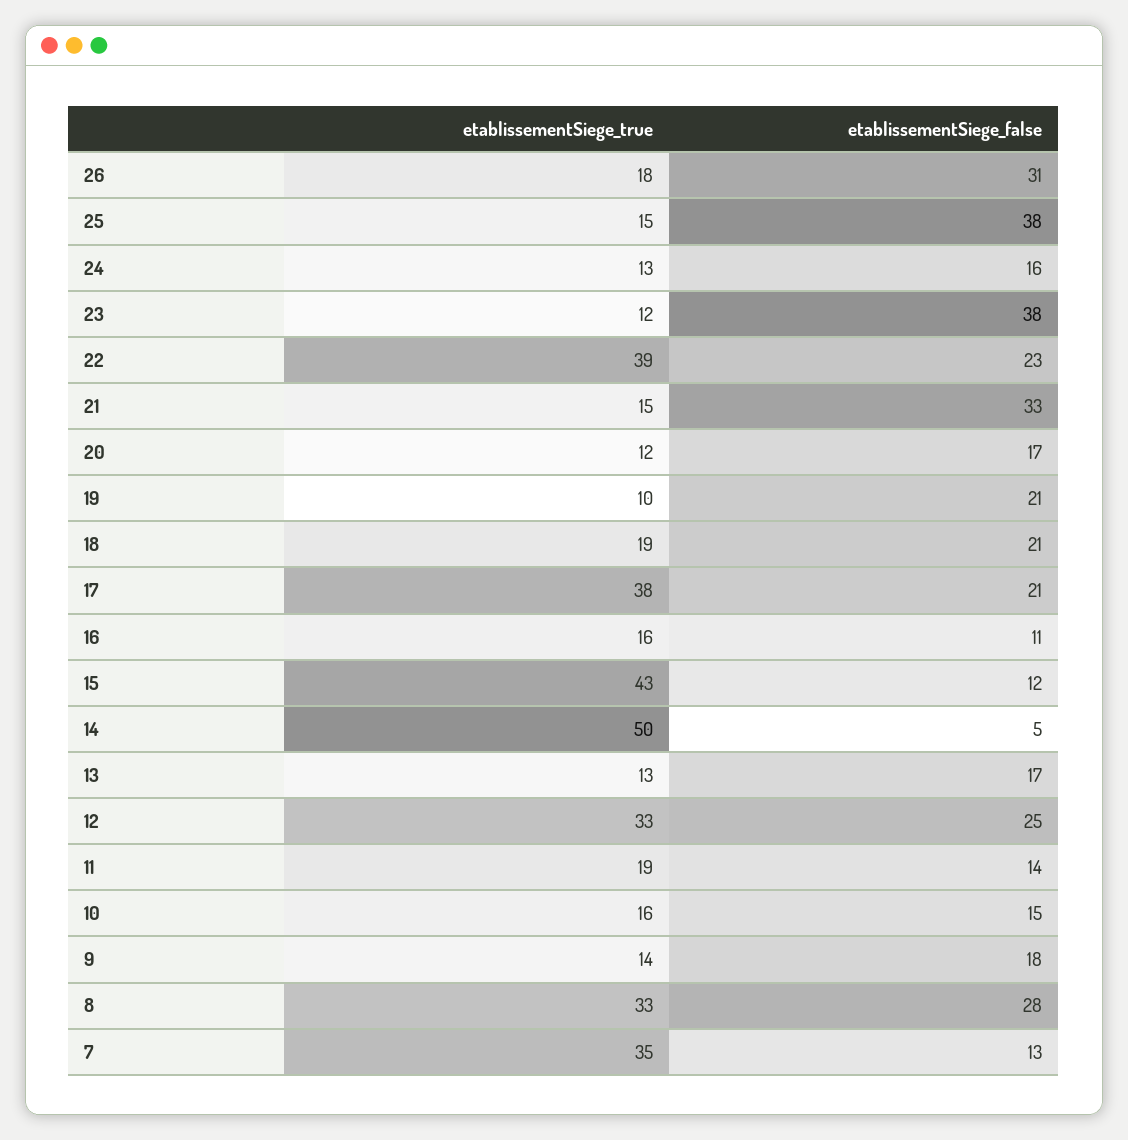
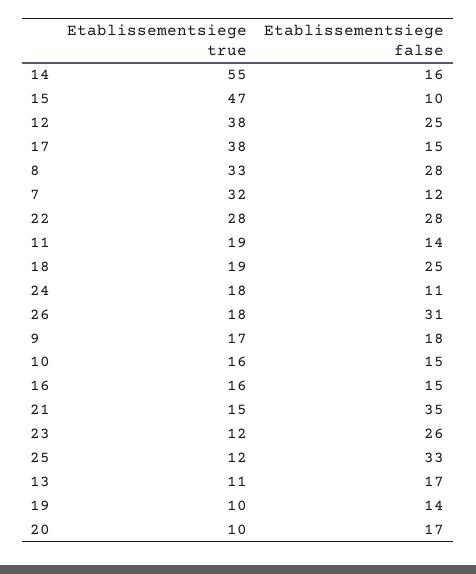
  {
    "etablissementSiege_true": {
      "26": 18,
-     "25": 15,
+     "25": 12,
-     "24": 13,
+     "24": 18,
      "23": 12,
-     "22": 39,
+     "22": 28,
      "21": 15,
-     "20": 12,
+     "20": 10,
      "19": 10,
      "18": 19,
      "17": 38,
      "16": 16,
-     "15": 43,
+     "15": 47,
-     "14": 50,
+     "14": 55,
-     "13": 13,
+     "13": 11,
-     "12": 33,
+     "12": 38,
      "11": 19,
      "10": 16,
-     "9": 14,
+     "9": 17,
      "8": 33,
-     "7": 35
+     "7": 32
    },
    "etablissementSiege_false": {
      "26": 31,
-     "25": 38,
+     "25": 33,
-     "24": 16,
+     "24": 11,
-     "23": 38,
+     "23": 26,
-     "22": 23,
+     "22": 28,
-     "21": 33,
+     "21": 35,
      "20": 17,
-     "19": 21,
+     "19": 14,
-     "18": 21,
+     "18": 25,
-     "17": 21,
+     "17": 15,
-     "16": 11,
+     "16": 15,
-     "15": 12,
+     "15": 10,
-     "14": 5,
+     "14": 16,
      "13": 17,
      "12": 25,
      "11": 14,
      "10": 15,
      "9": 18,
      "8": 28,
-     "7": 13
+     "7": 12
    }
  }

